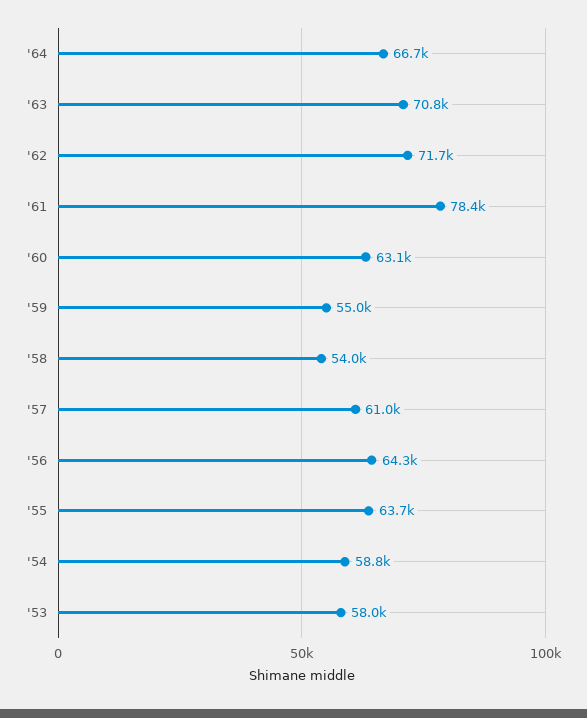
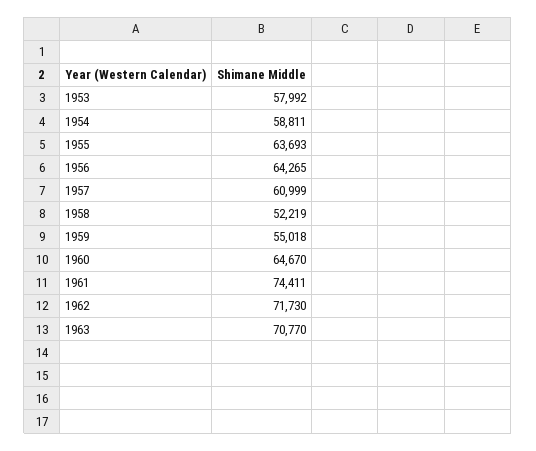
  {
-   "'64": 66700,
    "'63": 70770,
    "'62": 71730,
-   "'61": 78400,
+   "'61": 74411,
-   "'60": 63100,
+   "'60": 64670,
    "'59": 55018,
-   "'58": 54000,
+   "'58": 52219,
    "'57": 60999,
    "'56": 64265,
    "'55": 63693,
    "'54": 58811,
    "'53": 57992
  }

